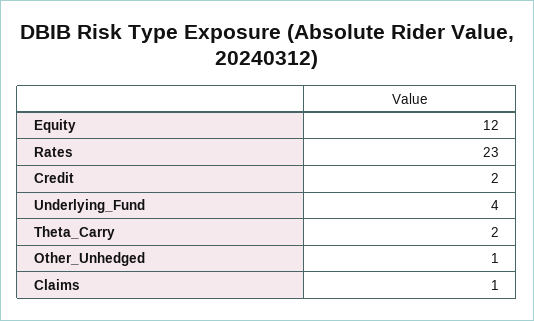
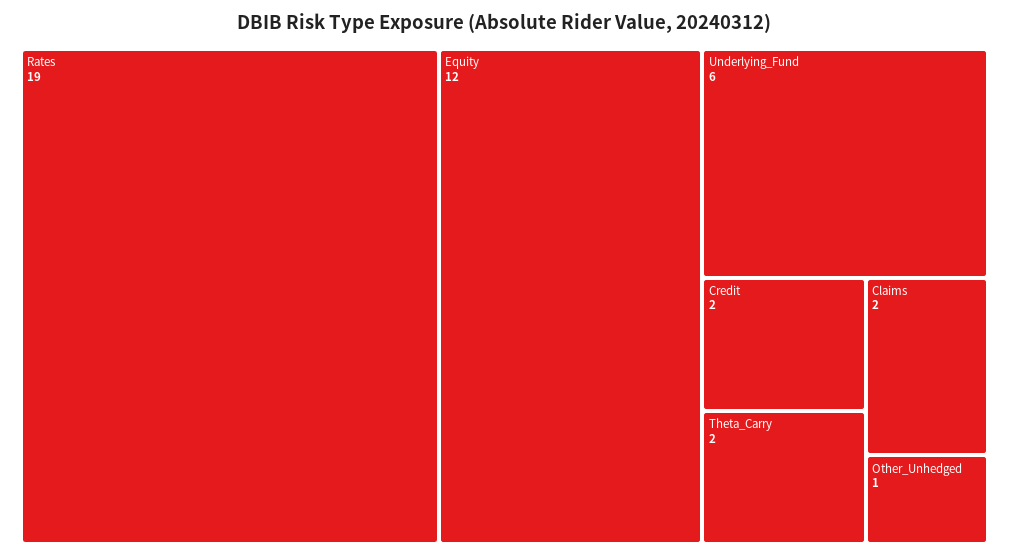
  {
    "Equity": 12,
-   "Rates": 23,
+   "Rates": 19,
    "Credit": 2,
-   "Underlying_Fund": 4,
+   "Underlying_Fund": 6,
    "Theta_Carry": 2,
    "Other_Unhedged": 1,
-   "Claims": 1
+   "Claims": 2
  }

